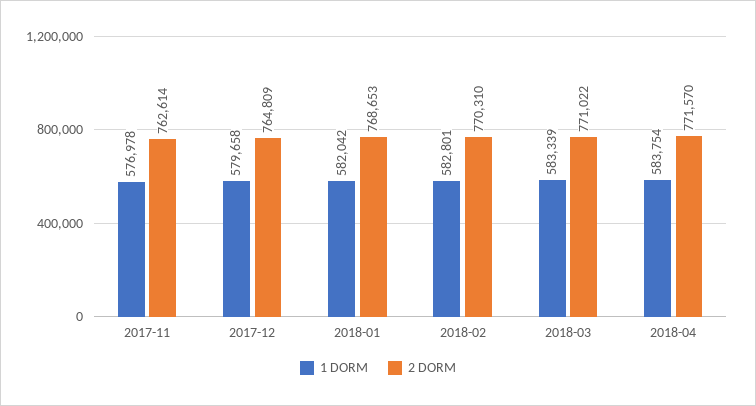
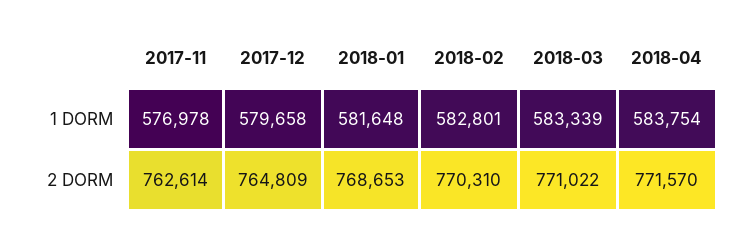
  {
    "1 DORM": {
      "2017-11": 576978,
      "2017-12": 579658,
-     "2018-01": 582042,
+     "2018-01": 581648,
      "2018-02": 582801,
      "2018-03": 583339,
      "2018-04": 583754
    },
    "2 DORM": {
      "2017-11": 762614,
      "2017-12": 764809,
      "2018-01": 768653,
      "2018-02": 770310,
      "2018-03": 771022,
      "2018-04": 771570
    }
  }

